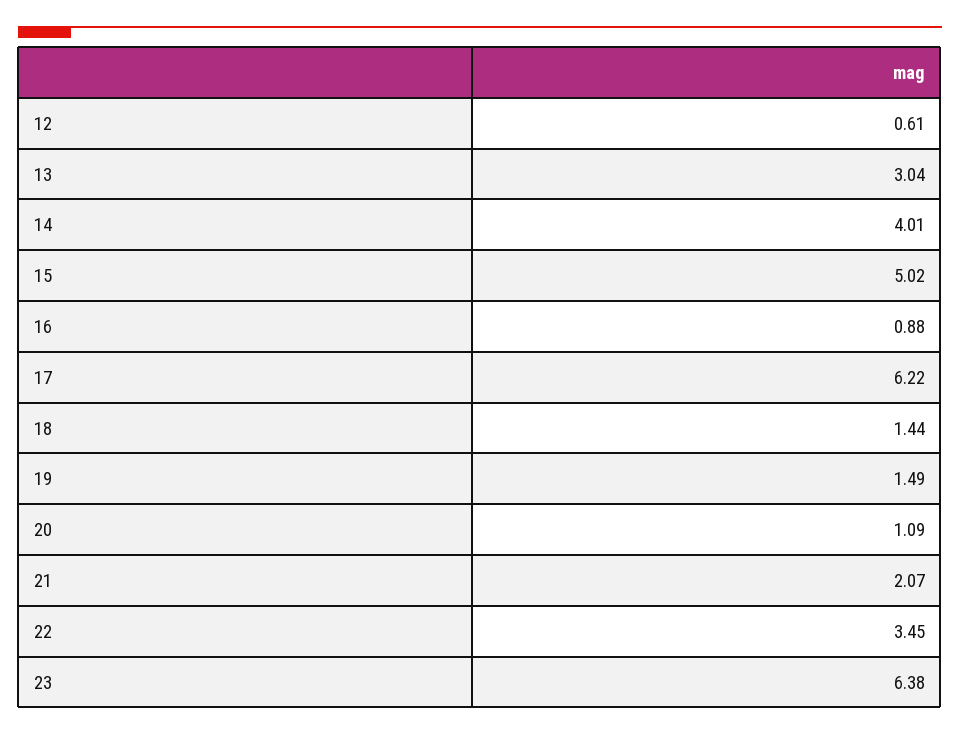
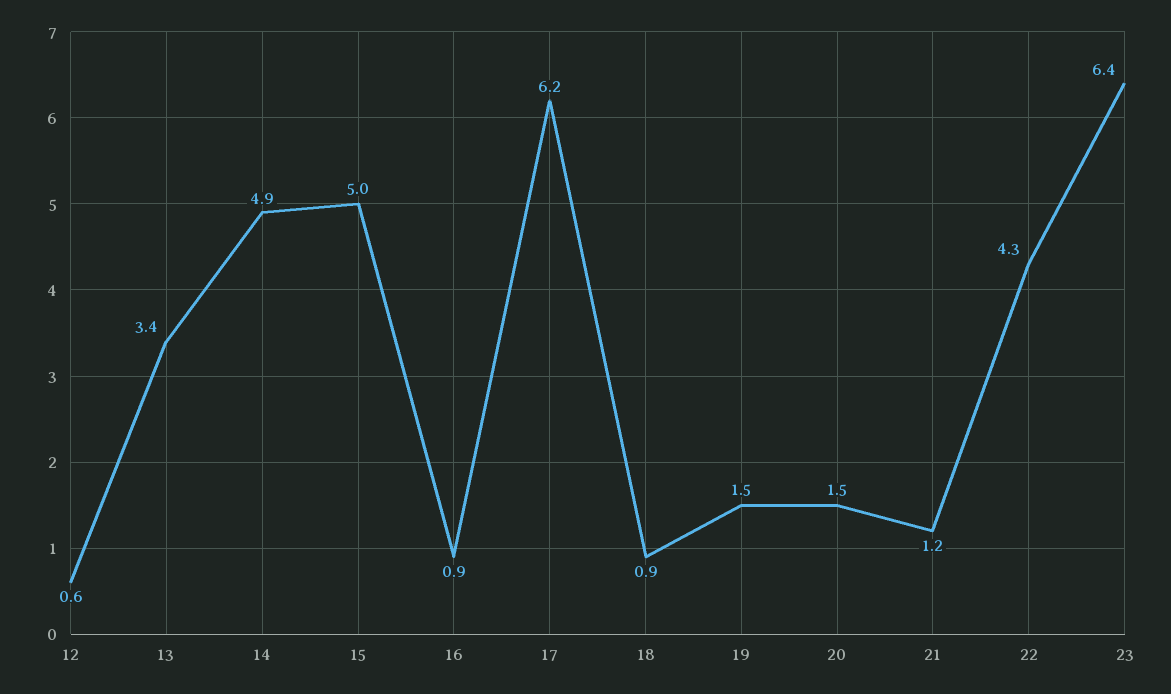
  {
    "12": 0.61,
-   "13": 3.04,
+   "13": 3.4,
-   "14": 4.01,
+   "14": 4.9,
    "15": 5.02,
    "16": 0.88,
    "17": 6.22,
-   "18": 1.44,
+   "18": 0.9,
    "19": 1.49,
-   "20": 1.09,
+   "20": 1.5,
-   "21": 2.07,
+   "21": 1.2,
-   "22": 3.45,
+   "22": 4.3,
    "23": 6.38
  }

